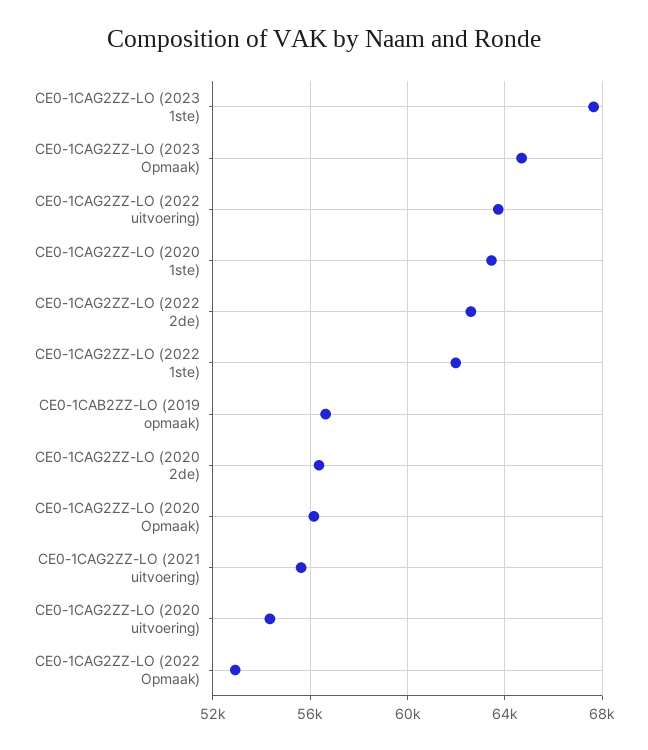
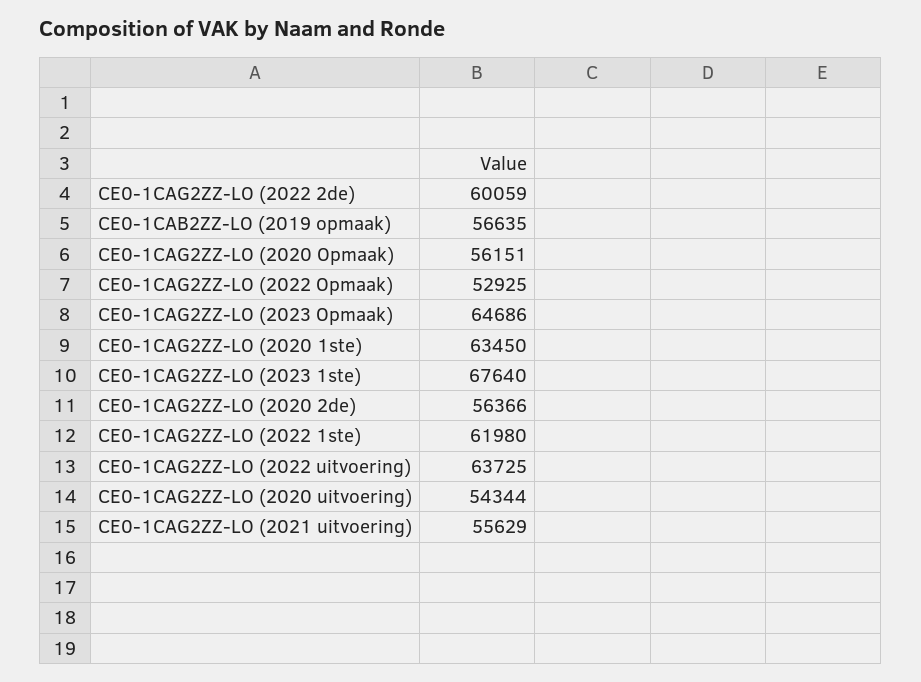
  {
    "CE0-1CAG2ZZ-LO (2023 1ste)": 67640,
    "CE0-1CAG2ZZ-LO (2023 Opmaak)": 64686,
    "CE0-1CAG2ZZ-LO (2022 uitvoering)": 63725,
    "CE0-1CAG2ZZ-LO (2020 1ste)": 63450,
-   "CE0-1CAG2ZZ-LO (2022 2de)": 62500,
+   "CE0-1CAG2ZZ-LO (2022 2de)": 60059,
    "CE0-1CAG2ZZ-LO (2022 1ste)": 61980,
    "CE0-1CAB2ZZ-LO (2019 opmaak)": 56635,
    "CE0-1CAG2ZZ-LO (2020 2de)": 56366,
    "CE0-1CAG2ZZ-LO (2020 Opmaak)": 56151,
    "CE0-1CAG2ZZ-LO (2021 uitvoering)": 55629,
    "CE0-1CAG2ZZ-LO (2020 uitvoering)": 54344,
    "CE0-1CAG2ZZ-LO (2022 Opmaak)": 52925
  }

